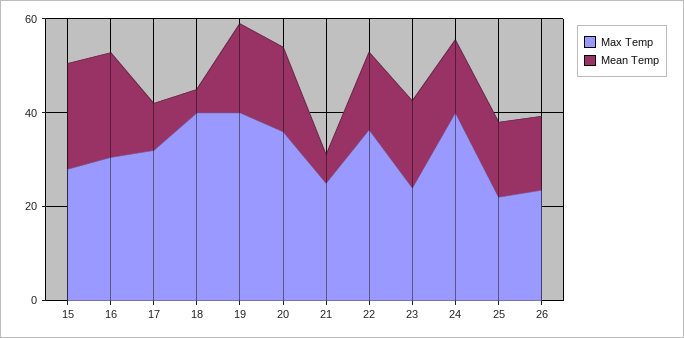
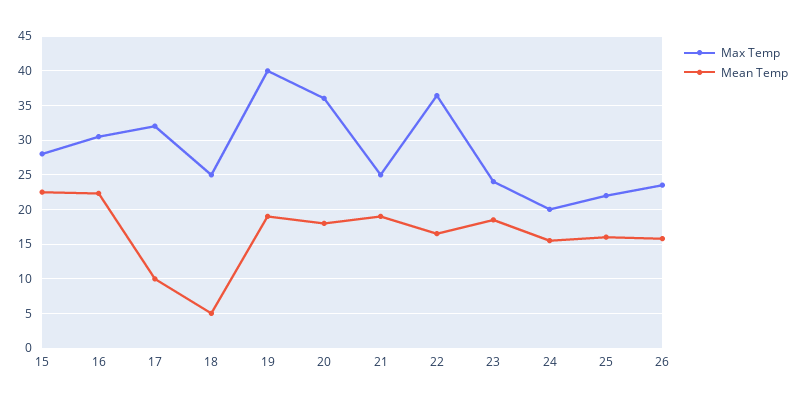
  {
    "Max Temp": {
      "15": 28,
      "16": 31,
      "17": 32,
-     "18": 40,
+     "18": 25,
      "19": 40,
      "20": 36,
      "21": 25,
      "22": 36,
      "23": 24,
-     "24": 40,
+     "24": 20,
      "25": 22,
      "26": 24
    },
    "Mean Temp": {
      "15": 23,
      "16": 22,
      "17": 10,
      "18": 5,
      "19": 19,
      "20": 18,
-     "21": 5,
+     "21": 19,
      "22": 17,
      "23": 19,
      "24": 16,
      "25": 16,
      "26": 16
    }
  }

